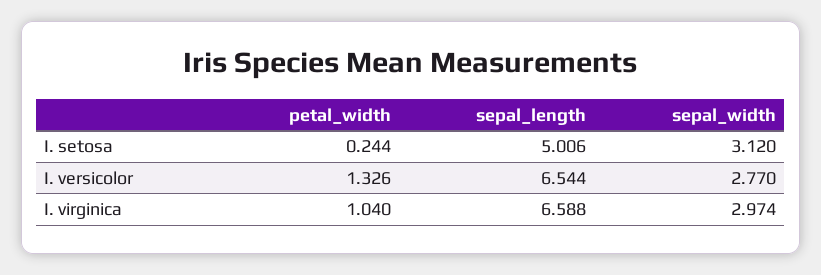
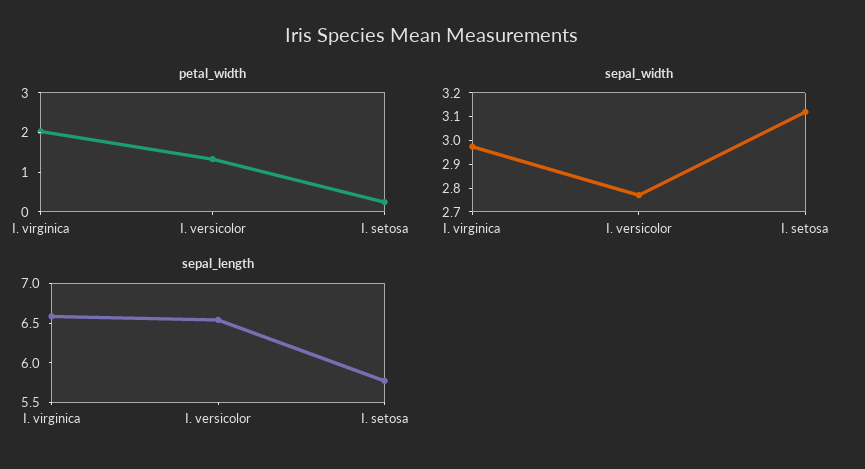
  {
    "petal_width": {
      "I. setosa": 0.244,
      "I. versicolor": 1.326,
-     "I. virginica": 1.04
+     "I. virginica": 2
    },
    "sepal_length": {
-     "I. setosa": 5.006,
+     "I. setosa": 5.75,
      "I. versicolor": 6.544,
      "I. virginica": 6.588
    },
    "sepal_width": {
      "I. setosa": 3.12,
      "I. versicolor": 2.77,
      "I. virginica": 2.974
    }
  }

